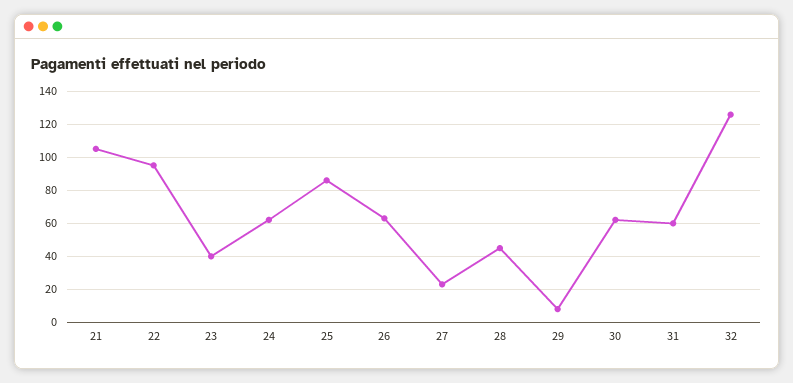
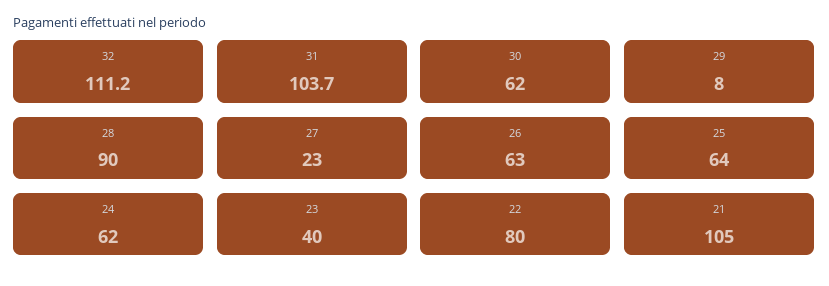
  {
    "21": 105,
-   "22": 95,
+   "22": 80,
    "23": 40,
    "24": 62,
-   "25": 85,
+   "25": 64,
    "26": 63,
    "27": 23,
-   "28": 45,
+   "28": 90,
    "29": 8,
    "30": 62,
-   "31": 60,
+   "31": 103.7,
-   "32": 125
+   "32": 111.2
  }

